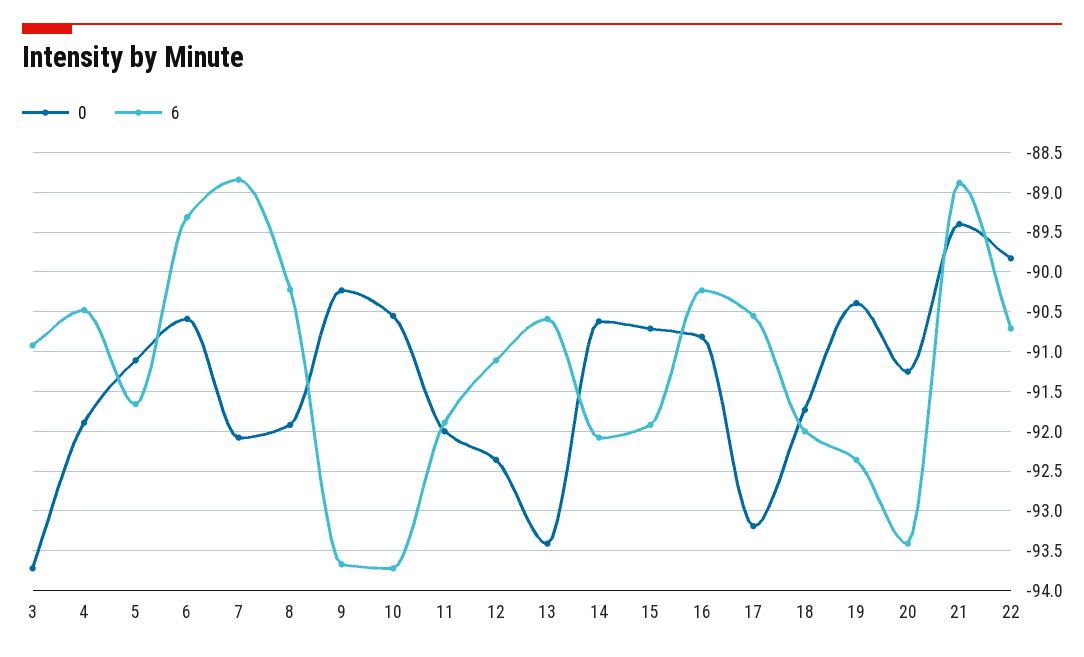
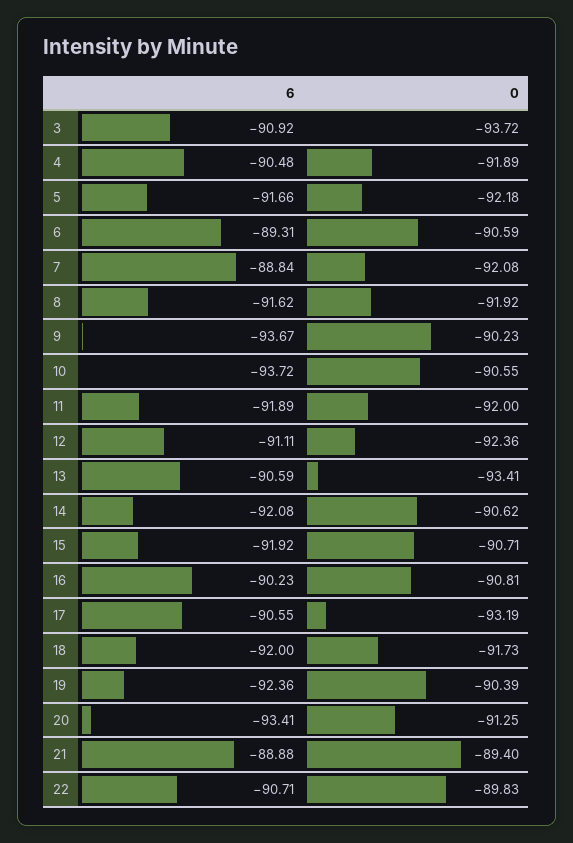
  {
    "0": {
      "3": -93.72,
      "4": -91.89,
-     "5": -91.1,
+     "5": -92.18,
      "6": -90.59,
      "7": -92.08,
      "8": -91.92,
      "9": -90.23,
      "10": -90.55,
      "11": -92,
      "12": -92.36,
      "13": -93.41,
      "14": -90.62,
      "15": -90.71,
      "16": -90.81,
      "17": -93.19,
      "18": -91.73,
      "19": -90.39,
      "20": -91.25,
      "21": -89.4,
      "22": -89.83
    },
    "6": {
      "3": -90.92,
      "4": -90.48,
      "5": -91.66,
      "6": -89.31,
      "7": -88.84,
-     "8": -90.2,
+     "8": -91.62,
      "9": -93.67,
      "10": -93.72,
      "11": -91.89,
      "12": -91.11,
      "13": -90.59,
      "14": -92.08,
      "15": -91.92,
      "16": -90.23,
      "17": -90.55,
      "18": -92,
      "19": -92.36,
      "20": -93.41,
      "21": -88.88,
      "22": -90.71
    }
  }

